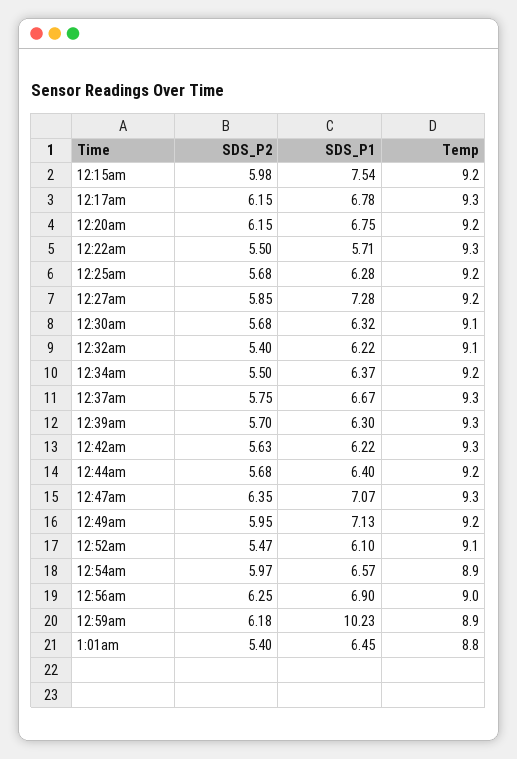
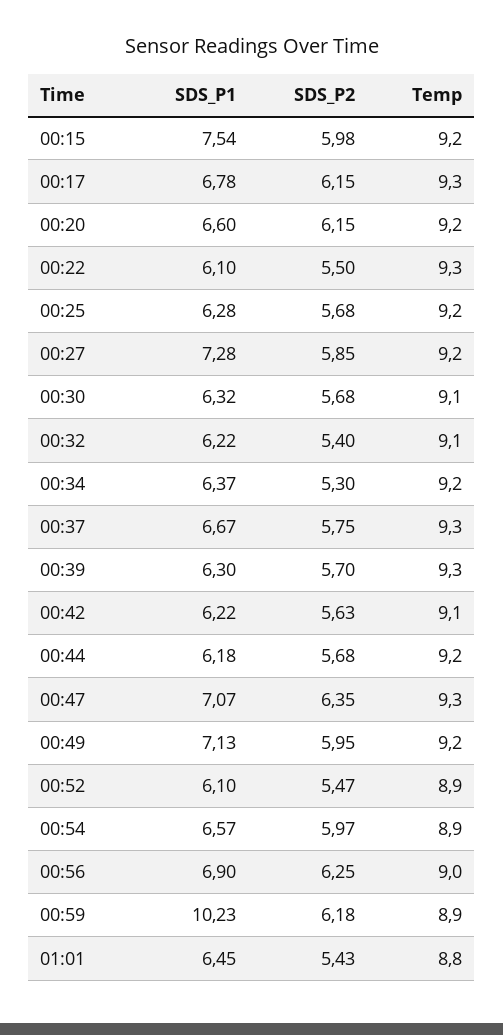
  {
    "SDS_P2": {
      "12:15am": 5.98,
      "12:17am": 6.15,
      "12:20am": 6.15,
      "12:22am": 5.5,
      "12:25am": 5.68,
      "12:27am": 5.85,
      "12:30am": 5.68,
      "12:32am": 5.4,
-     "12:34am": 5.5,
+     "12:34am": 5.3,
      "12:37am": 5.75,
      "12:39am": 5.7,
      "12:42am": 5.63,
      "12:44am": 5.68,
      "12:47am": 6.35,
      "12:49am": 5.95,
      "12:52am": 5.47,
      "12:54am": 5.97,
      "12:56am": 6.25,
      "12:59am": 6.18,
-     "1:01am": 5.4
+     "1:01am": 5.43
    },
    "SDS_P1": {
      "12:15am": 7.54,
      "12:17am": 6.78,
-     "12:20am": 6.75,
+     "12:20am": 6.6,
-     "12:22am": 5.71,
+     "12:22am": 6.1,
      "12:25am": 6.28,
      "12:27am": 7.28,
      "12:30am": 6.32,
      "12:32am": 6.22,
      "12:34am": 6.37,
      "12:37am": 6.67,
      "12:39am": 6.3,
      "12:42am": 6.22,
-     "12:44am": 6.4,
+     "12:44am": 6.18,
      "12:47am": 7.07,
      "12:49am": 7.13,
      "12:52am": 6.1,
      "12:54am": 6.57,
      "12:56am": 6.9,
      "12:59am": 10.23,
      "1:01am": 6.45
    },
    "Temp": {
      "12:15am": 9.2,
      "12:17am": 9.3,
      "12:20am": 9.2,
      "12:22am": 9.3,
      "12:25am": 9.2,
      "12:27am": 9.2,
      "12:30am": 9.1,
      "12:32am": 9.1,
      "12:34am": 9.2,
      "12:37am": 9.3,
      "12:39am": 9.3,
-     "12:42am": 9.3,
+     "12:42am": 9.1,
      "12:44am": 9.2,
      "12:47am": 9.3,
      "12:49am": 9.2,
-     "12:52am": 9.1,
+     "12:52am": 8.9,
      "12:54am": 8.9,
      "12:56am": 9,
      "12:59am": 8.9,
      "1:01am": 8.8
    }
  }

